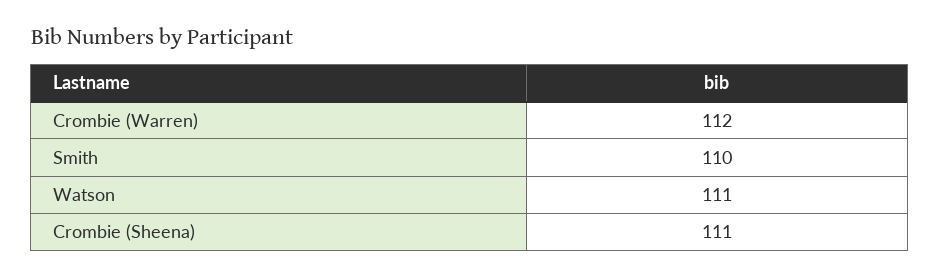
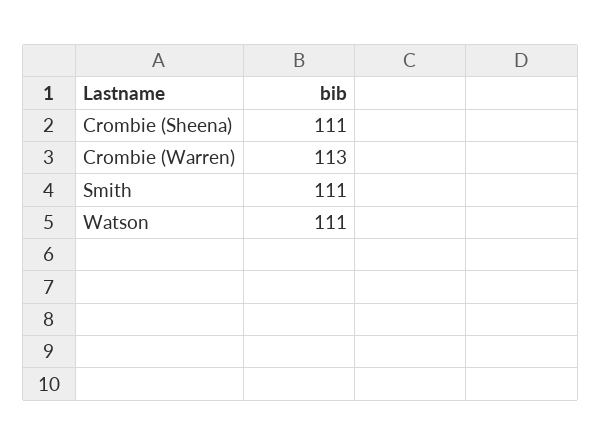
  {
-   "Crombie (Warren)": 112,
+   "Crombie (Warren)": 113,
-   "Smith": 110,
+   "Smith": 111,
    "Watson": 111,
    "Crombie (Sheena)": 111
  }

